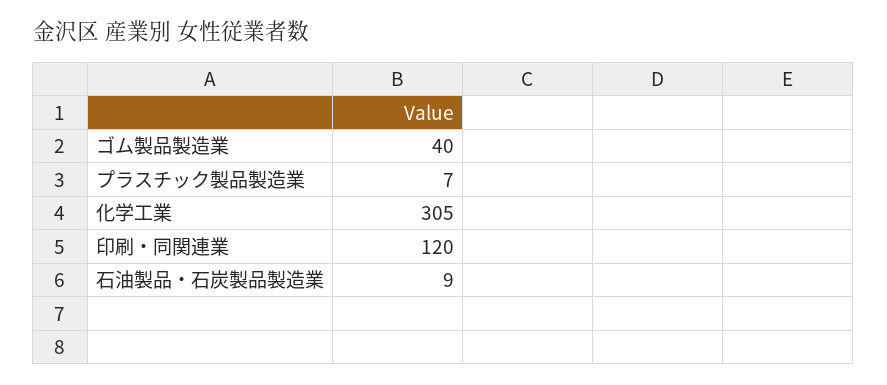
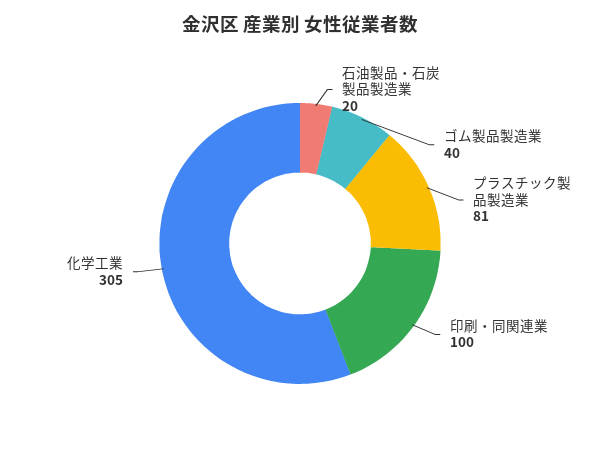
  {
    "ゴム製品製造業": 40,
-   "プラスチック製品製造業": 7,
+   "プラスチック製品製造業": 81,
    "化学工業": 305,
-   "印刷・同関連業": 120,
+   "印刷・同関連業": 100,
-   "石油製品・石炭製品製造業": 9
+   "石油製品・石炭製品製造業": 20
  }

